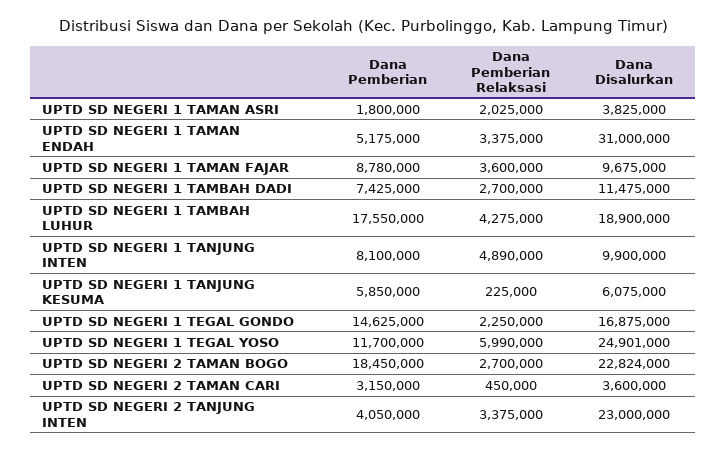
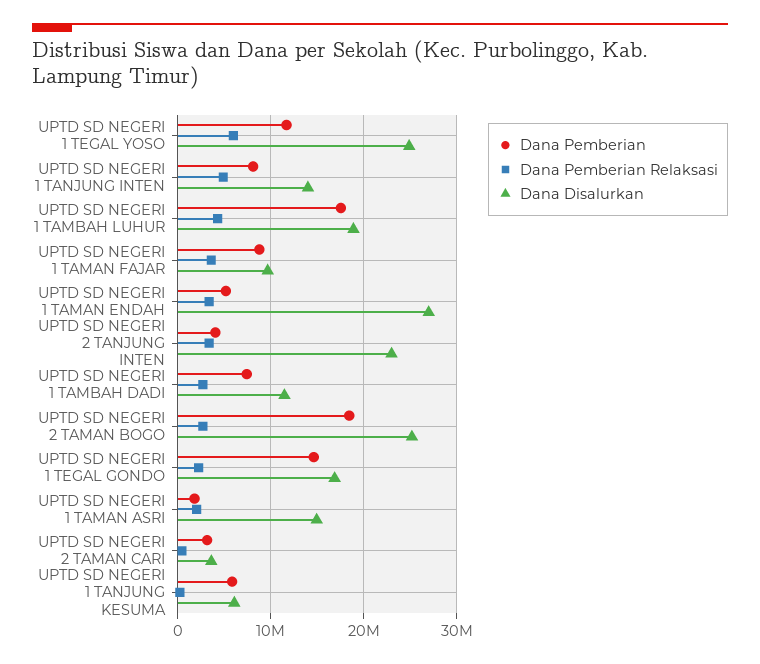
  {
    "Dana Pemberian": {
      "UPTD SD NEGERI 1 TAMAN ASRI": 1800000,
      "UPTD SD NEGERI 1 TAMAN ENDAH": 5175000,
      "UPTD SD NEGERI 1 TAMAN FAJAR": 8780000,
      "UPTD SD NEGERI 1 TAMBAH DADI": 7425000,
      "UPTD SD NEGERI 1 TAMBAH LUHUR": 17550000,
      "UPTD SD NEGERI 1 TANJUNG INTEN": 8100000,
      "UPTD SD NEGERI 1 TANJUNG KESUMA": 5850000,
      "UPTD SD NEGERI 1 TEGAL GONDO": 14625000,
      "UPTD SD NEGERI 1 TEGAL YOSO": 11700000,
      "UPTD SD NEGERI 2 TAMAN BOGO": 18450000,
      "UPTD SD NEGERI 2 TAMAN CARI": 3150000,
      "UPTD SD NEGERI 2 TANJUNG INTEN": 4050000
    },
    "Dana Pemberian Relaksasi": {
      "UPTD SD NEGERI 1 TAMAN ASRI": 2025000,
      "UPTD SD NEGERI 1 TAMAN ENDAH": 3375000,
      "UPTD SD NEGERI 1 TAMAN FAJAR": 3600000,
      "UPTD SD NEGERI 1 TAMBAH DADI": 2700000,
      "UPTD SD NEGERI 1 TAMBAH LUHUR": 4275000,
      "UPTD SD NEGERI 1 TANJUNG INTEN": 4890000,
      "UPTD SD NEGERI 1 TANJUNG KESUMA": 225000,
      "UPTD SD NEGERI 1 TEGAL GONDO": 2250000,
      "UPTD SD NEGERI 1 TEGAL YOSO": 5990000,
      "UPTD SD NEGERI 2 TAMAN BOGO": 2700000,
      "UPTD SD NEGERI 2 TAMAN CARI": 450000,
      "UPTD SD NEGERI 2 TANJUNG INTEN": 3375000
    },
    "Dana Disalurkan": {
-     "UPTD SD NEGERI 1 TAMAN ASRI": 3825000,
+     "UPTD SD NEGERI 1 TAMAN ASRI": 15000000,
-     "UPTD SD NEGERI 1 TAMAN ENDAH": 31000000,
+     "UPTD SD NEGERI 1 TAMAN ENDAH": 27000000,
      "UPTD SD NEGERI 1 TAMAN FAJAR": 9675000,
      "UPTD SD NEGERI 1 TAMBAH DADI": 11475000,
      "UPTD SD NEGERI 1 TAMBAH LUHUR": 18900000,
-     "UPTD SD NEGERI 1 TANJUNG INTEN": 9900000,
+     "UPTD SD NEGERI 1 TANJUNG INTEN": 14000000,
      "UPTD SD NEGERI 1 TANJUNG KESUMA": 6075000,
      "UPTD SD NEGERI 1 TEGAL GONDO": 16875000,
      "UPTD SD NEGERI 1 TEGAL YOSO": 24901000,
-     "UPTD SD NEGERI 2 TAMAN BOGO": 22824000,
+     "UPTD SD NEGERI 2 TAMAN BOGO": 25000000,
      "UPTD SD NEGERI 2 TAMAN CARI": 3600000,
      "UPTD SD NEGERI 2 TANJUNG INTEN": 23000000
    }
  }

